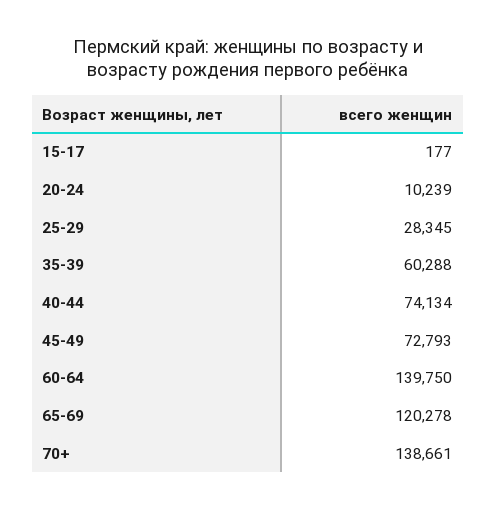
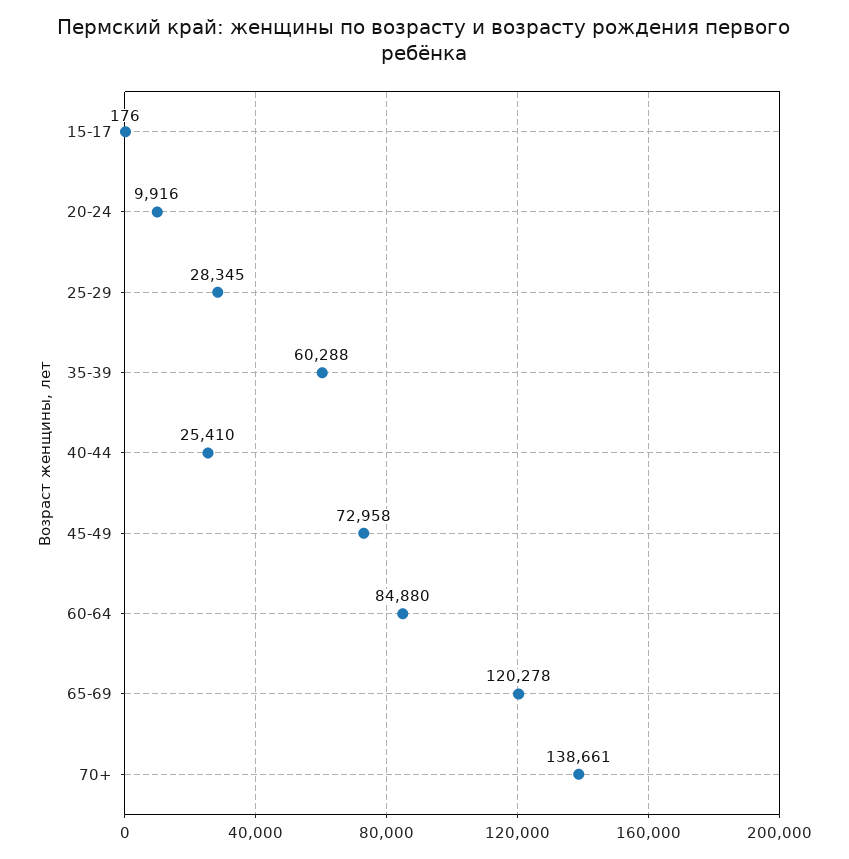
  {
-   "15-17": 177,
+   "15-17": 176,
-   "20-24": 10239,
+   "20-24": 9916,
    "25-29": 28345,
    "35-39": 60288,
-   "40-44": 74134,
+   "40-44": 25410,
-   "45-49": 72793,
+   "45-49": 72958,
-   "60-64": 139750,
+   "60-64": 84880,
    "65-69": 120278,
    "70+": 138661
  }

